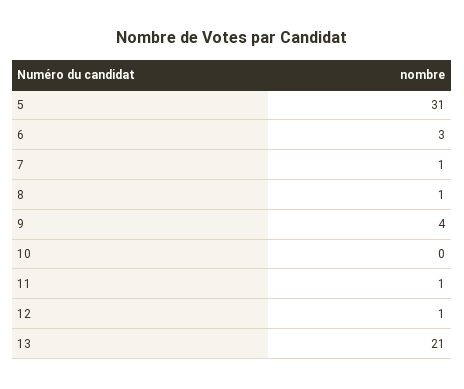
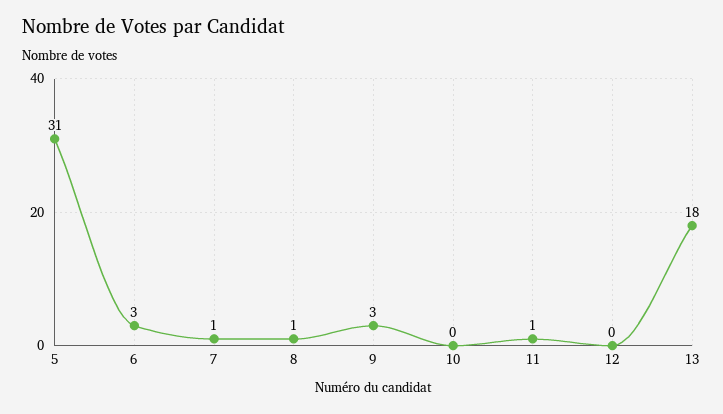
  {
    "5": 31,
    "6": 3,
    "7": 1,
    "8": 1,
-   "9": 4,
+   "9": 3,
    "10": 0,
    "11": 1,
-   "12": 1,
+   "12": 0,
-   "13": 21
+   "13": 18
  }

